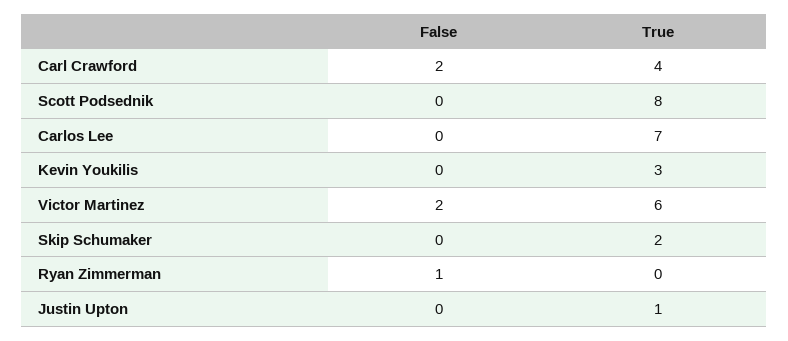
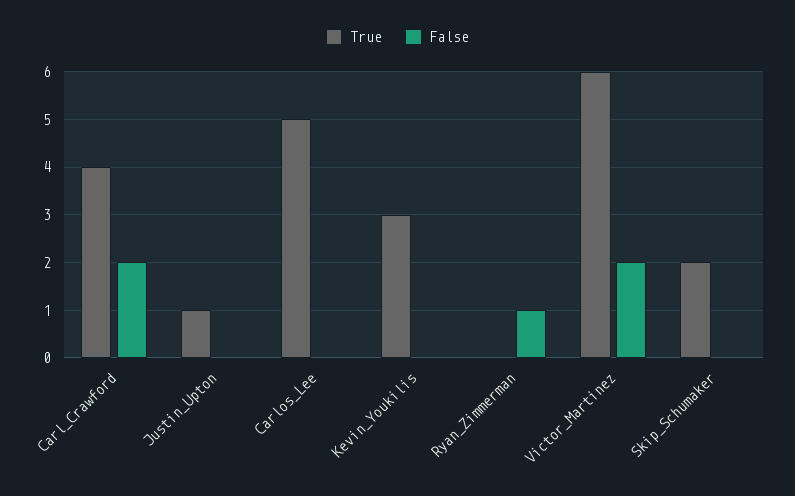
  {
    "False": {
      "Carl Crawford": 2,
-     "Scott Podsednik": 0,
      "Carlos Lee": 0,
      "Kevin Youkilis": 0,
      "Victor Martinez": 2,
      "Skip Schumaker": 0,
      "Ryan Zimmerman": 1,
      "Justin Upton": 0
    },
    "True": {
      "Carl Crawford": 4,
-     "Scott Podsednik": 8,
-     "Carlos Lee": 7,
+     "Carlos Lee": 5,
      "Kevin Youkilis": 3,
      "Victor Martinez": 6,
      "Skip Schumaker": 2,
      "Ryan Zimmerman": 0,
      "Justin Upton": 1
    }
  }

